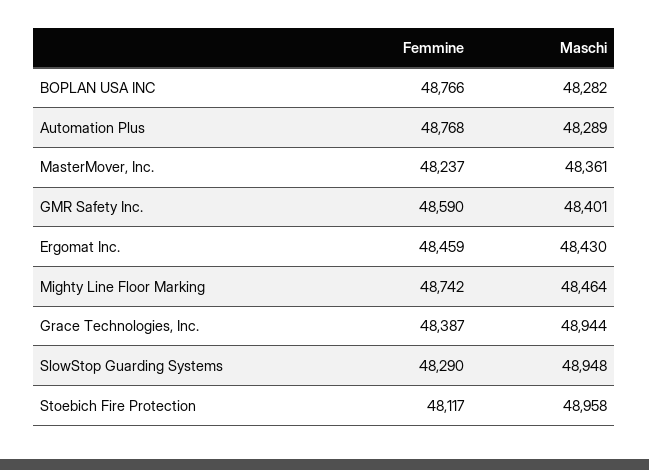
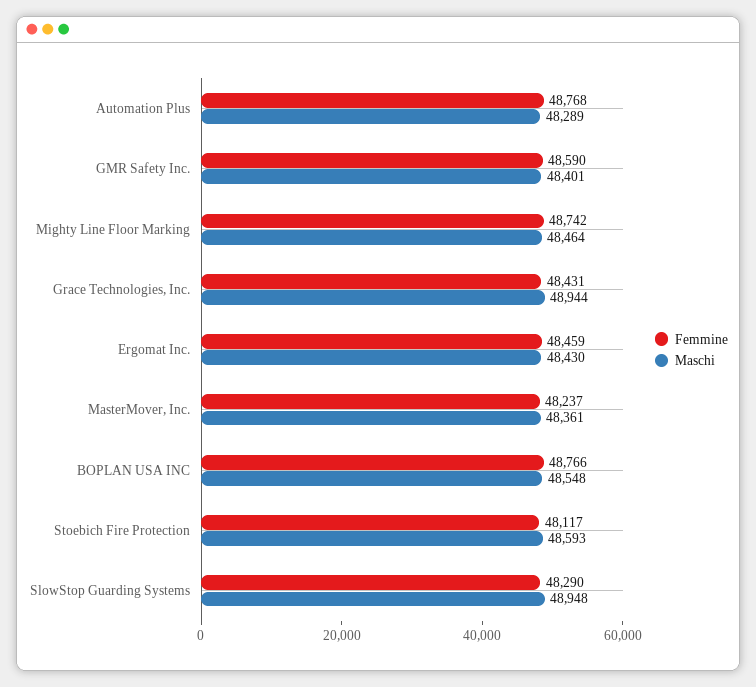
  {
    "Femmine": {
      "BOPLAN USA INC": 48766,
      "Automation Plus": 48768,
      "MasterMover, Inc.": 48237,
      "GMR Safety Inc.": 48590,
      "Ergomat Inc.": 48459,
      "Mighty Line Floor Marking": 48742,
-     "Grace Technologies, Inc.": 48387,
+     "Grace Technologies, Inc.": 48431,
      "SlowStop Guarding Systems": 48290,
      "Stoebich Fire Protection": 48117
    },
    "Maschi": {
-     "BOPLAN USA INC": 48282,
+     "BOPLAN USA INC": 48548,
      "Automation Plus": 48289,
      "MasterMover, Inc.": 48361,
      "GMR Safety Inc.": 48401,
      "Ergomat Inc.": 48430,
      "Mighty Line Floor Marking": 48464,
      "Grace Technologies, Inc.": 48944,
      "SlowStop Guarding Systems": 48948,
-     "Stoebich Fire Protection": 48958
+     "Stoebich Fire Protection": 48593
    }
  }

